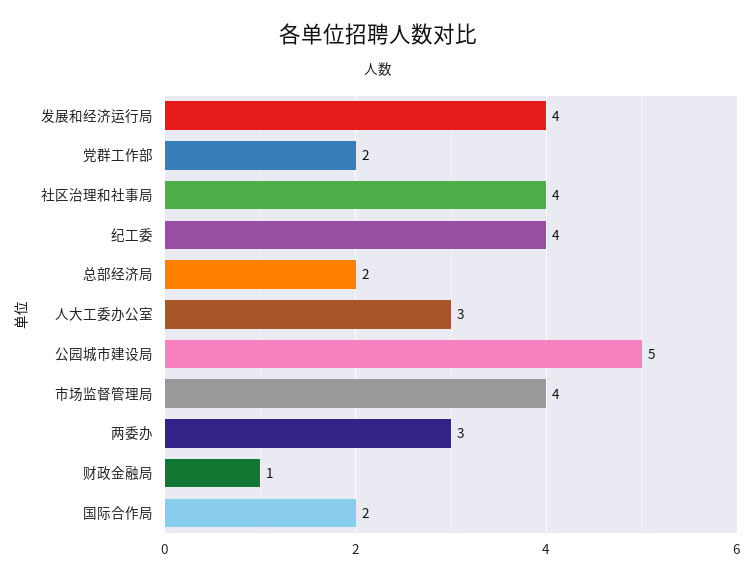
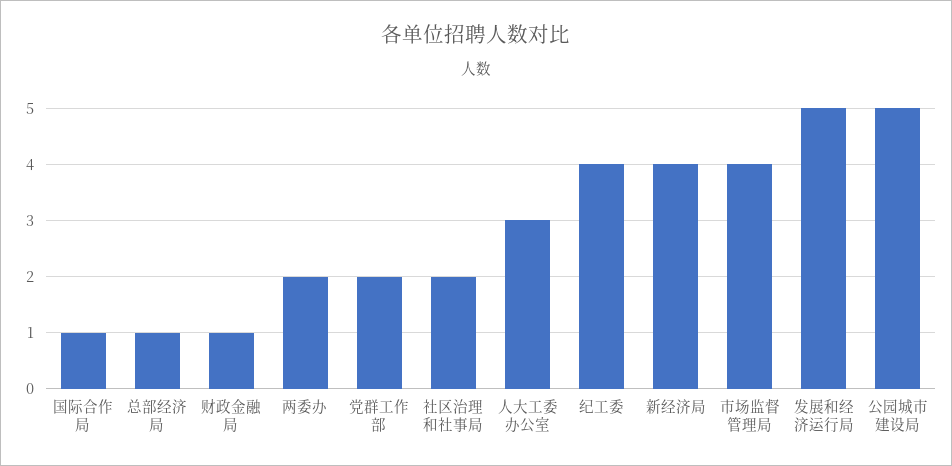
  {
-   "发展和经济运行局": 4,
+   "发展和经济运行局": 5,
    "党群工作部": 2,
-   "社区治理和社事局": 4,
+   "社区治理和社事局": 2,
    "纪工委": 4,
-   "总部经济局": 2,
+   "总部经济局": 1,
    "人大工委办公室": 3,
    "公园城市建设局": 5,
    "市场监督管理局": 4,
-   "两委办": 3,
+   "两委办": 2,
    "财政金融局": 1,
-   "国际合作局": 2
+   "国际合作局": 1,
+   "新经济局": 4
  }

